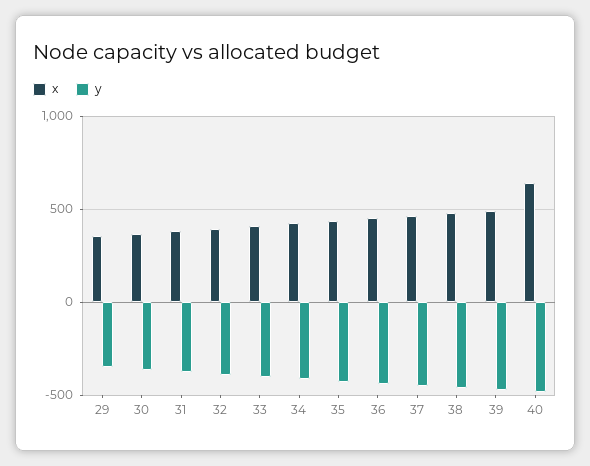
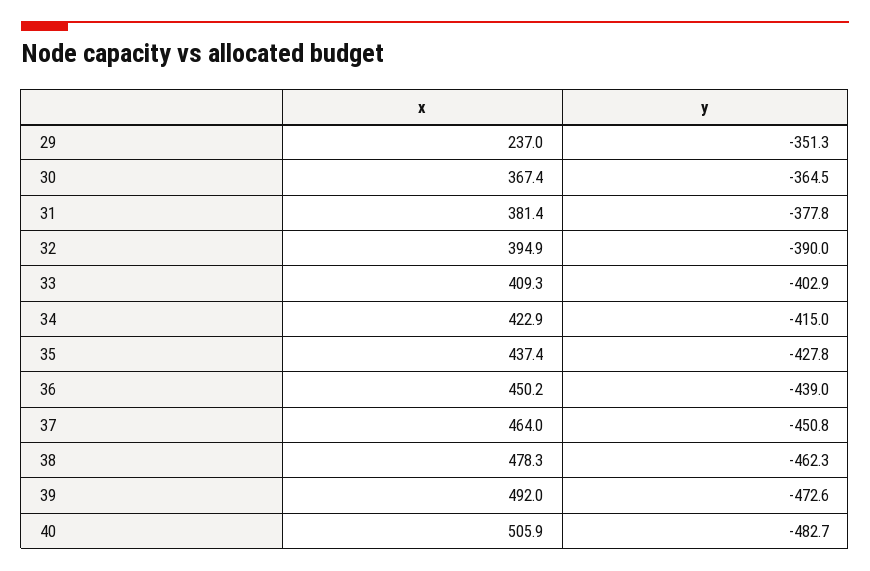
  {
    "x": {
-     "29": 350,
+     "29": 237,
      "30": 367.4,
      "31": 381.4,
      "32": 394.9,
      "33": 409.3,
      "34": 422.9,
      "35": 437.4,
      "36": 450.2,
      "37": 464,
      "38": 478.3,
      "39": 492,
-     "40": 650
+     "40": 505.9
    },
    "y": {
      "29": -351.3,
      "30": -364.5,
      "31": -377.8,
      "32": -390,
      "33": -402.9,
      "34": -415,
      "35": -427.8,
      "36": -439,
      "37": -450.8,
      "38": -462.3,
      "39": -472.6,
      "40": -482.7
    }
  }

